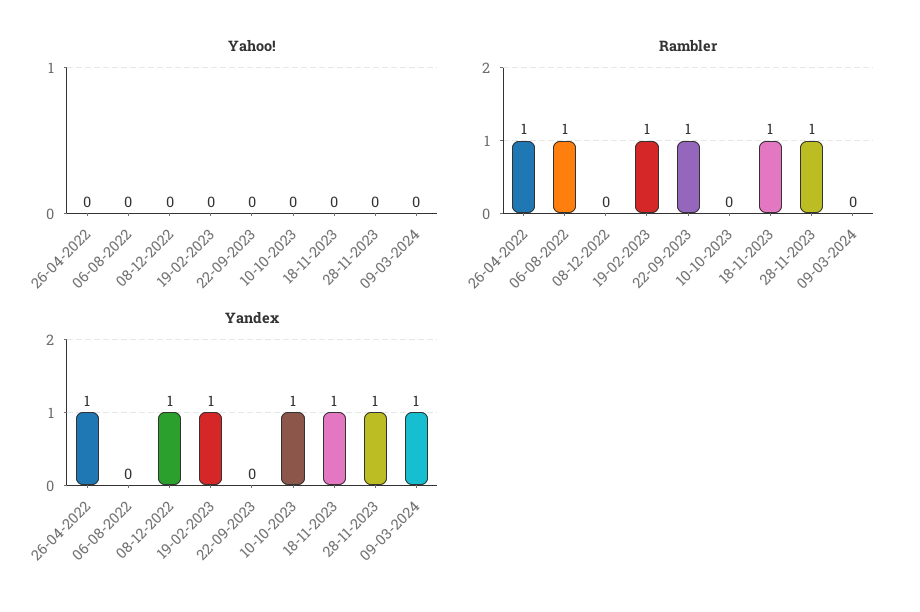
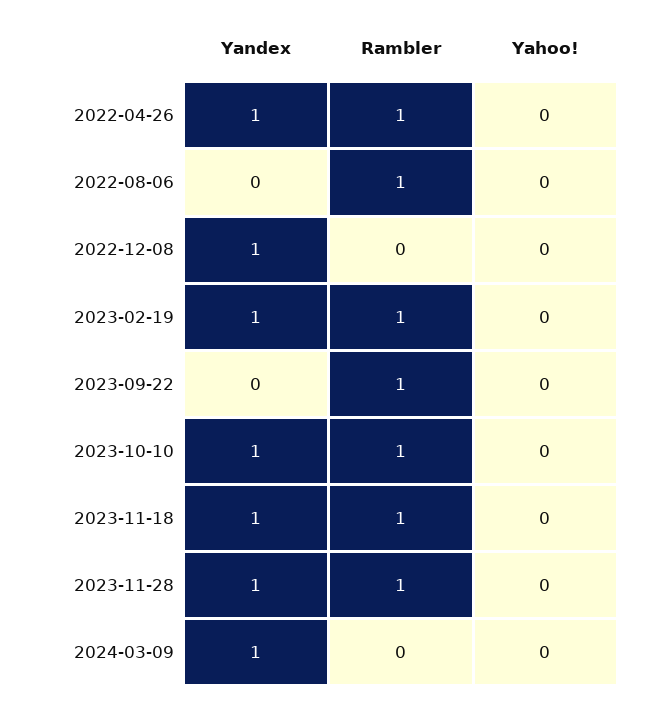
  {
    "Yahoo!": {
      "26-04-2022": 0,
      "06-08-2022": 0,
      "08-12-2022": 0,
      "19-02-2023": 0,
      "22-09-2023": 0,
      "10-10-2023": 0,
      "18-11-2023": 0,
      "28-11-2023": 0,
      "09-03-2024": 0
    },
    "Rambler": {
      "26-04-2022": 1,
      "06-08-2022": 1,
      "08-12-2022": 0,
      "19-02-2023": 1,
      "22-09-2023": 1,
-     "10-10-2023": 0,
+     "10-10-2023": 1,
      "18-11-2023": 1,
      "28-11-2023": 1,
      "09-03-2024": 0
    },
    "Yandex": {
      "26-04-2022": 1,
      "06-08-2022": 0,
      "08-12-2022": 1,
      "19-02-2023": 1,
      "22-09-2023": 0,
      "10-10-2023": 1,
      "18-11-2023": 1,
      "28-11-2023": 1,
      "09-03-2024": 1
    }
  }

